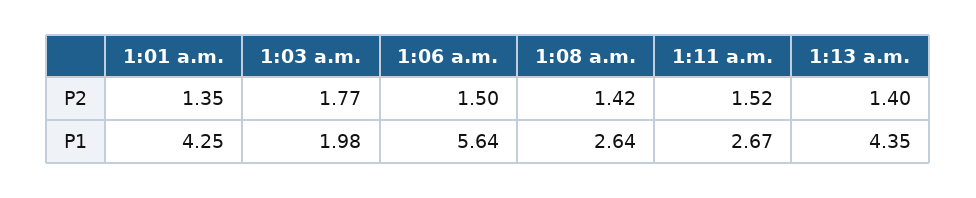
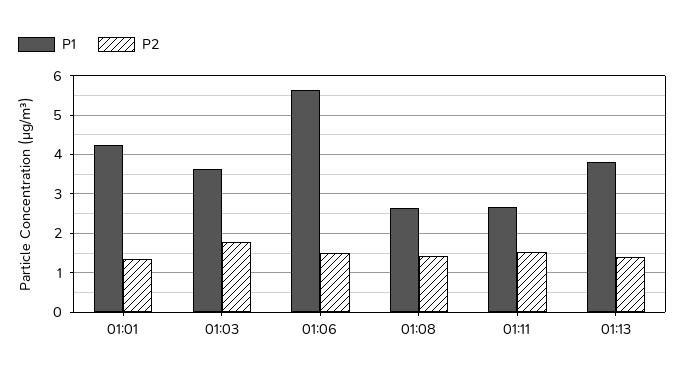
  {
    "P2": {
      "1:01 a.m.": 1.35,
      "1:03 a.m.": 1.77,
      "1:06 a.m.": 1.5,
      "1:08 a.m.": 1.42,
      "1:11 a.m.": 1.52,
      "1:13 a.m.": 1.4
    },
    "P1": {
      "1:01 a.m.": 4.25,
-     "1:03 a.m.": 1.98,
+     "1:03 a.m.": 3.6,
      "1:06 a.m.": 5.64,
      "1:08 a.m.": 2.64,
      "1:11 a.m.": 2.67,
-     "1:13 a.m.": 4.35
+     "1:13 a.m.": 3.8
    }
  }

